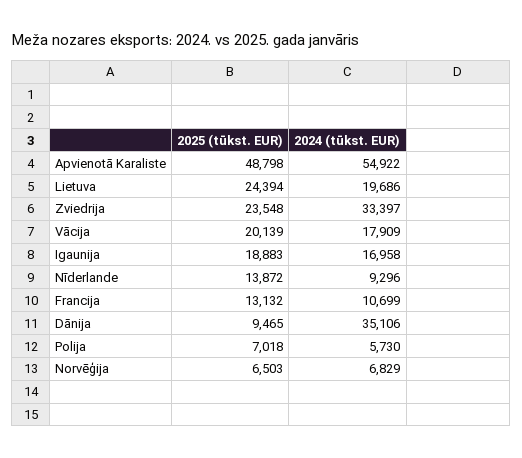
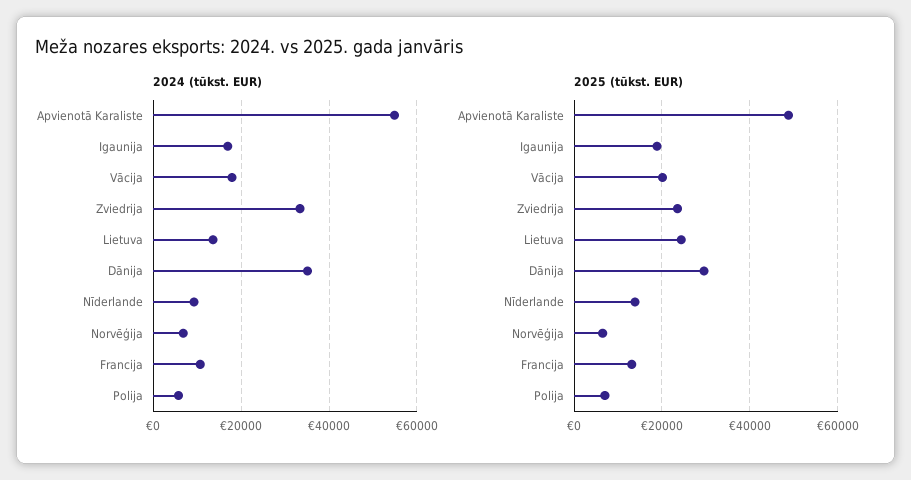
  {
    "2025 (tūkst. EUR)": {
      "Apvienotā Karaliste": 48798,
      "Lietuva": 24394,
      "Zviedrija": 23548,
      "Vācija": 20139,
      "Igaunija": 18883,
      "Nīderlande": 13872,
      "Francija": 13132,
-     "Dānija": 9465,
+     "Dānija": 30000,
      "Polija": 7018,
      "Norvēģija": 6503
    },
    "2024 (tūkst. EUR)": {
      "Apvienotā Karaliste": 54922,
-     "Lietuva": 19686,
+     "Lietuva": 14000,
      "Zviedrija": 33397,
      "Vācija": 17909,
      "Igaunija": 16958,
      "Nīderlande": 9296,
      "Francija": 10699,
      "Dānija": 35106,
      "Polija": 5730,
      "Norvēģija": 6829
    }
  }

